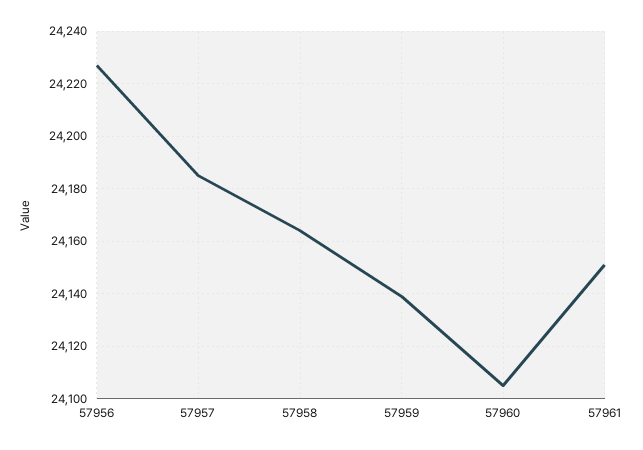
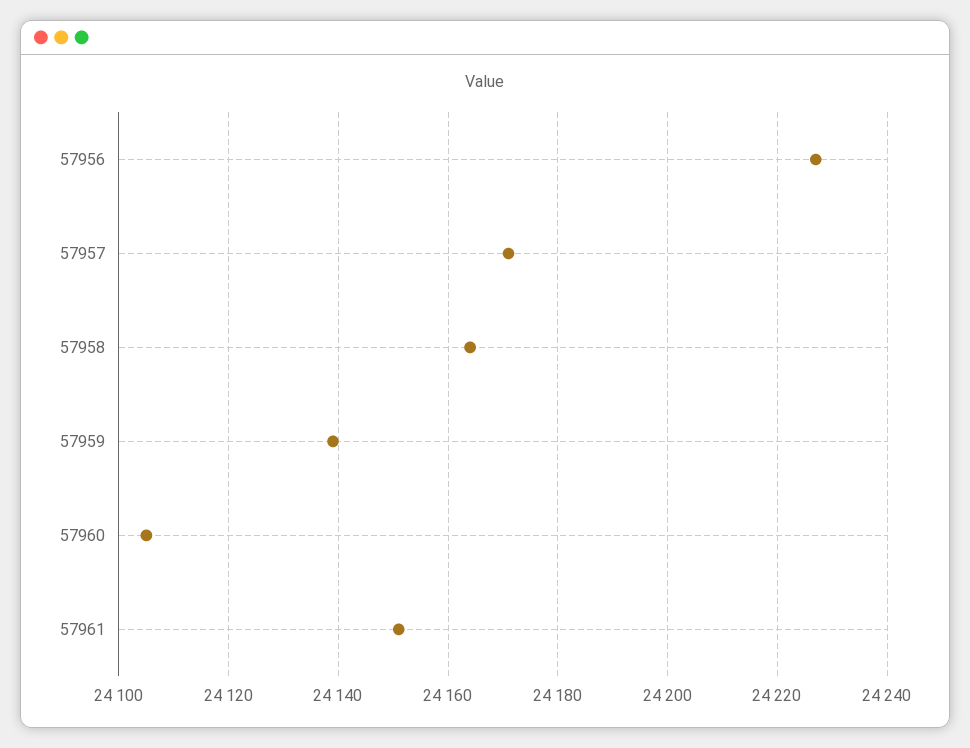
  {
    "57956": 24225,
-   "57957": 24185,
+   "57957": 24170,
    "57958": 24165,
    "57959": 24140,
    "57960": 24105,
    "57961": 24150
  }

